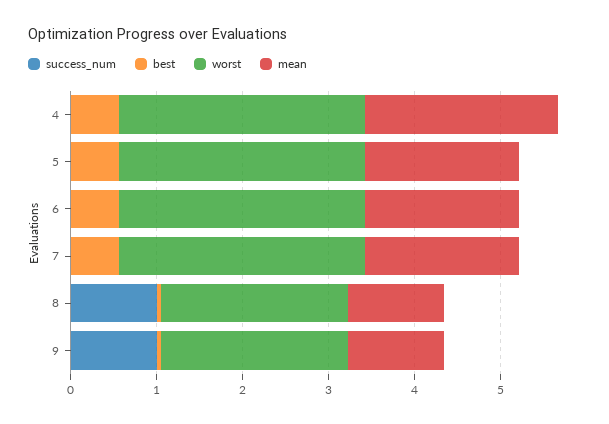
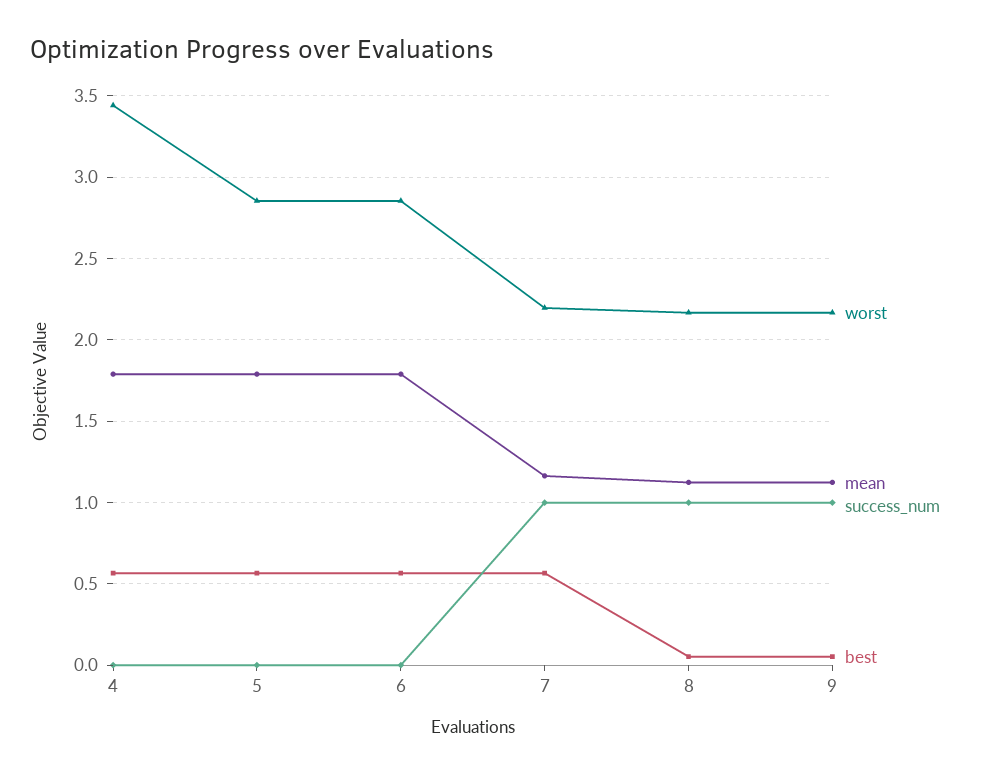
  {
    "success_num": {
      "4": 0,
      "5": 0,
      "6": 0,
-     "7": 0,
+     "7": 1,
      "8": 1,
      "9": 1
    },
    "best": {
      "4": 0.55,
      "5": 0.55,
      "6": 0.55,
      "7": 0.55,
      "8": 0.05,
      "9": 0.05
    },
    "worst": {
-     "4": 2.8,
+     "4": 3.45,
      "5": 2.85,
      "6": 2.85,
-     "7": 2.8,
+     "7": 2.2,
      "8": 2.15,
      "9": 2.15
    },
    "mean": {
-     "4": 2.2,
+     "4": 1.8,
      "5": 1.8,
      "6": 1.8,
-     "7": 1.8,
+     "7": 1.15,
      "8": 1.1,
      "9": 1.1
    }
  }

